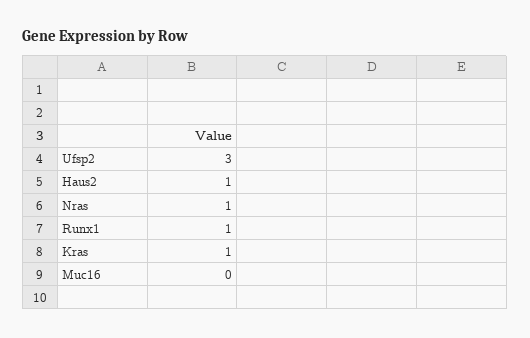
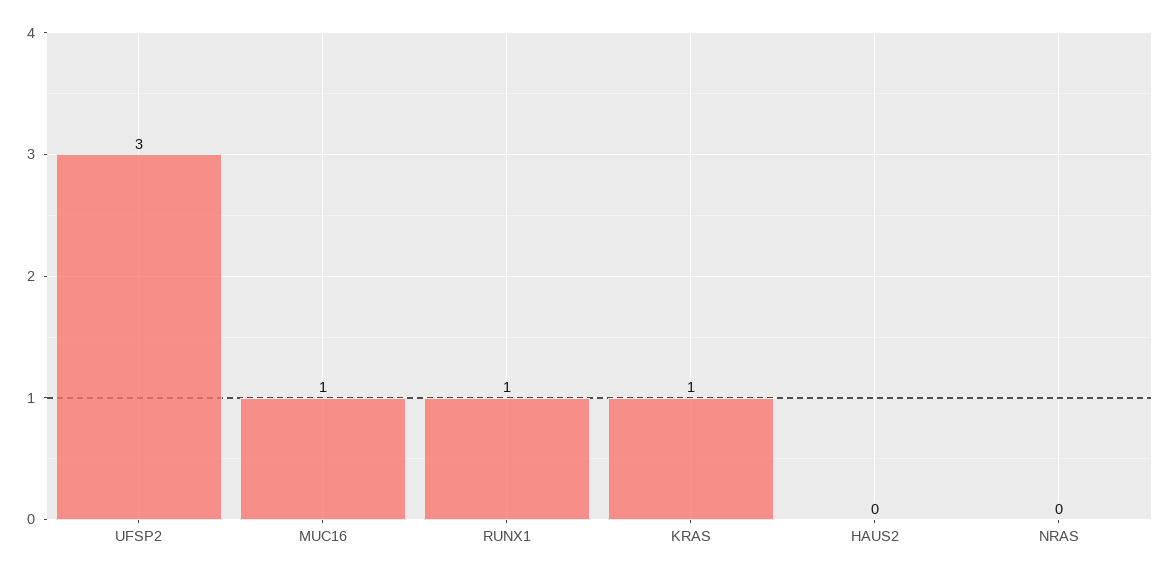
  {
    "Ufsp2": 3,
-   "Haus2": 1,
+   "Haus2": 0,
-   "Nras": 1,
+   "Nras": 0,
    "Runx1": 1,
    "Kras": 1,
-   "Muc16": 0
+   "Muc16": 1
  }

